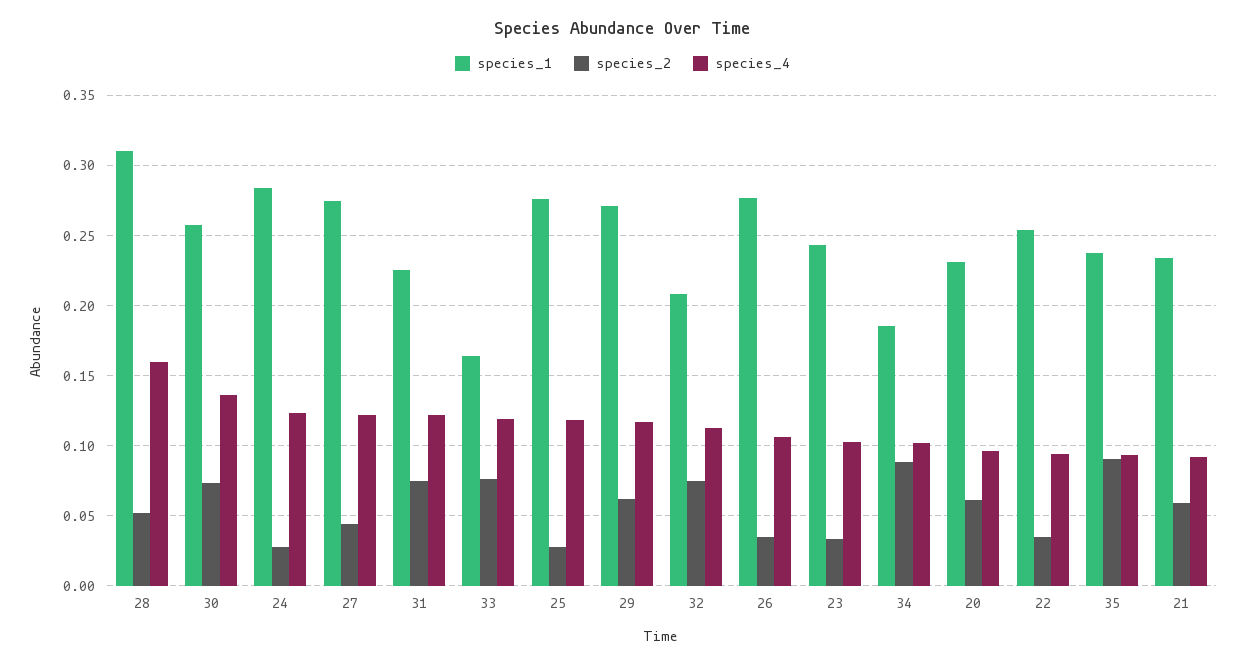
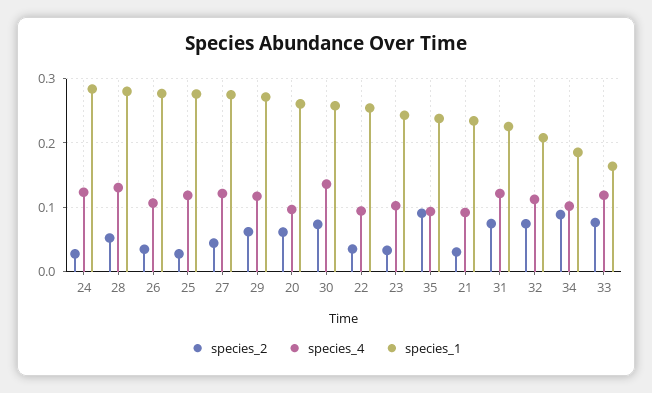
  {
    "species_1": {
-     "28": 0.31,
+     "28": 0.28,
      "30": 0.26,
      "24": 0.285,
      "27": 0.275,
      "31": 0.225,
      "33": 0.165,
      "25": 0.275,
      "29": 0.27,
      "32": 0.21,
      "26": 0.275,
      "23": 0.245,
      "34": 0.185,
-     "20": 0.23,
+     "20": 0.26,
      "22": 0.255,
      "35": 0.24,
      "21": 0.235
    },
    "species_2": {
      "28": 0.05,
      "30": 0.075,
      "24": 0.03,
      "27": 0.045,
      "31": 0.075,
      "33": 0.075,
      "25": 0.03,
      "29": 0.06,
      "32": 0.075,
      "26": 0.035,
      "23": 0.035,
      "34": 0.09,
      "20": 0.06,
      "22": 0.035,
      "35": 0.09,
-     "21": 0.06
+     "21": 0.03
    },
    "species_4": {
-     "28": 0.16,
+     "28": 0.13,
      "30": 0.135,
      "24": 0.125,
      "27": 0.12,
      "31": 0.12,
      "33": 0.12,
      "25": 0.12,
      "29": 0.115,
      "32": 0.11,
      "26": 0.105,
      "23": 0.1,
      "34": 0.1,
      "20": 0.095,
      "22": 0.095,
      "35": 0.095,
      "21": 0.09
    }
  }

